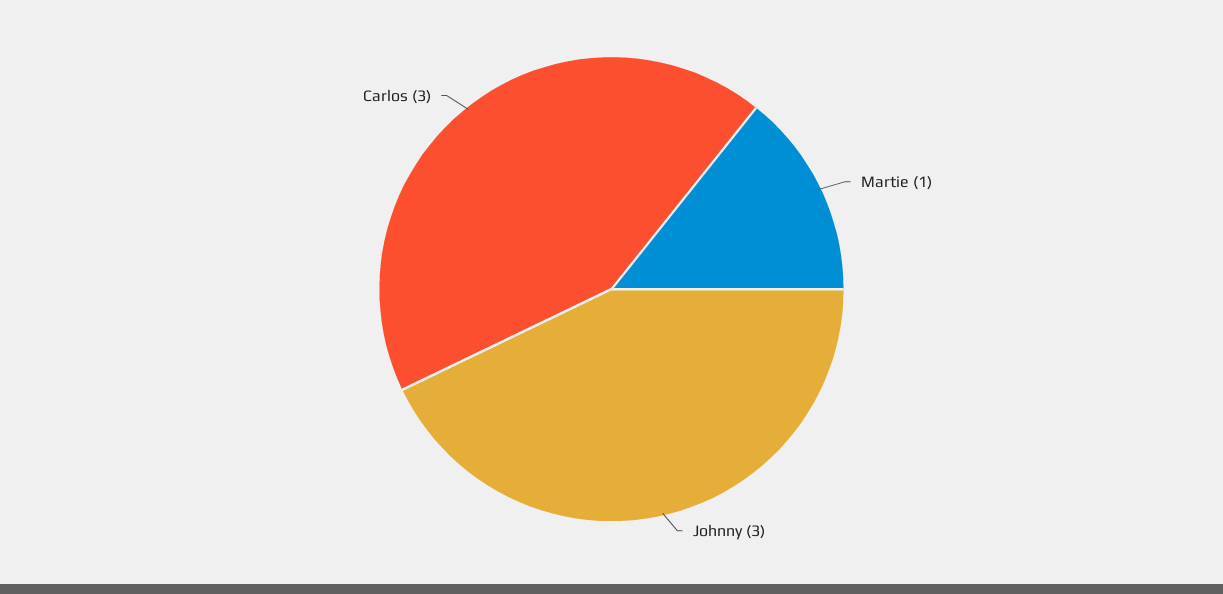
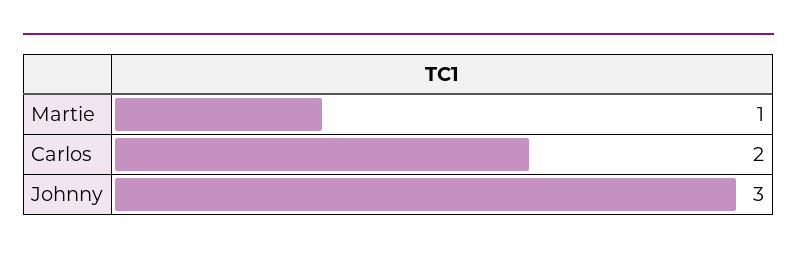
  {
    "Martie": 1,
    "Johnny": 3,
-   "Carlos": 3
+   "Carlos": 2
  }

